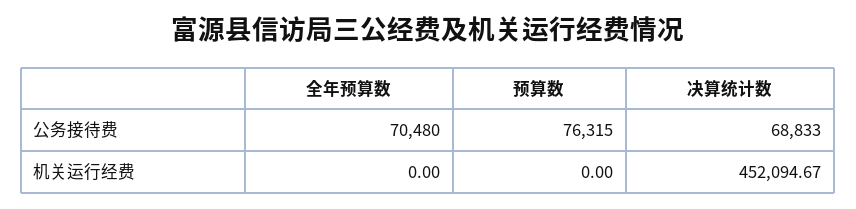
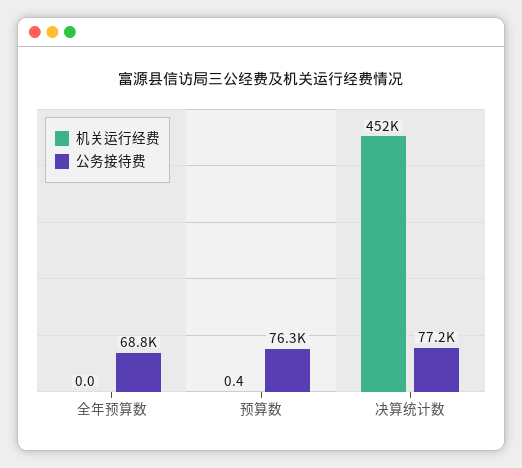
  {
    "公务接待费": {
-     "全年预算数": 70480,
+     "全年预算数": 68800,
      "预算数": 76315,
-     "决算统计数": 68833
+     "决算统计数": 77200
    },
    "机关运行经费": {
      "全年预算数": 0,
-     "预算数": 0,
+     "预算数": 0.4,
      "决算统计数": 452094.67
    }
  }

